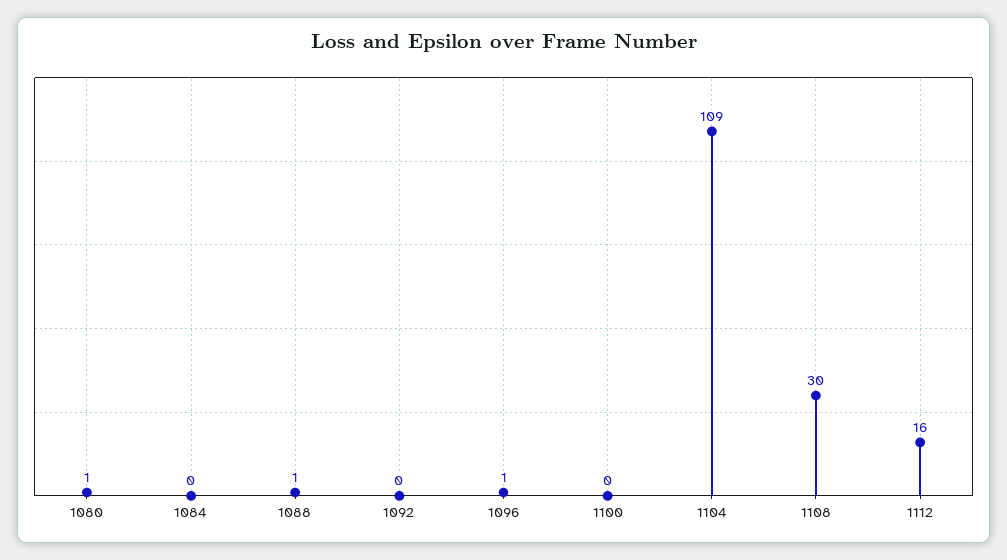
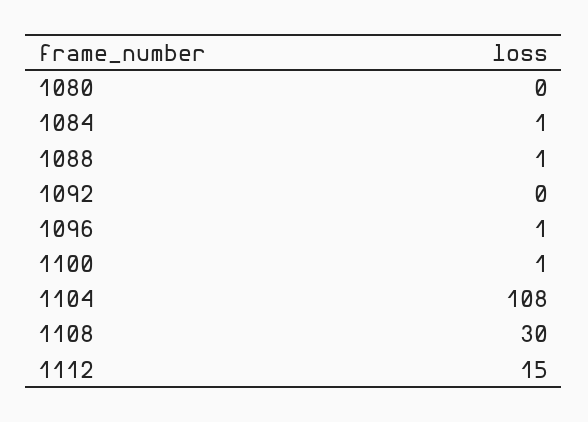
  {
-   "1080": 1,
+   "1080": 0,
-   "1084": 0,
+   "1084": 1,
    "1088": 1,
    "1092": 0,
    "1096": 1,
-   "1100": 0,
+   "1100": 1,
-   "1104": 109,
+   "1104": 108,
    "1108": 30,
-   "1112": 16
+   "1112": 15
  }

